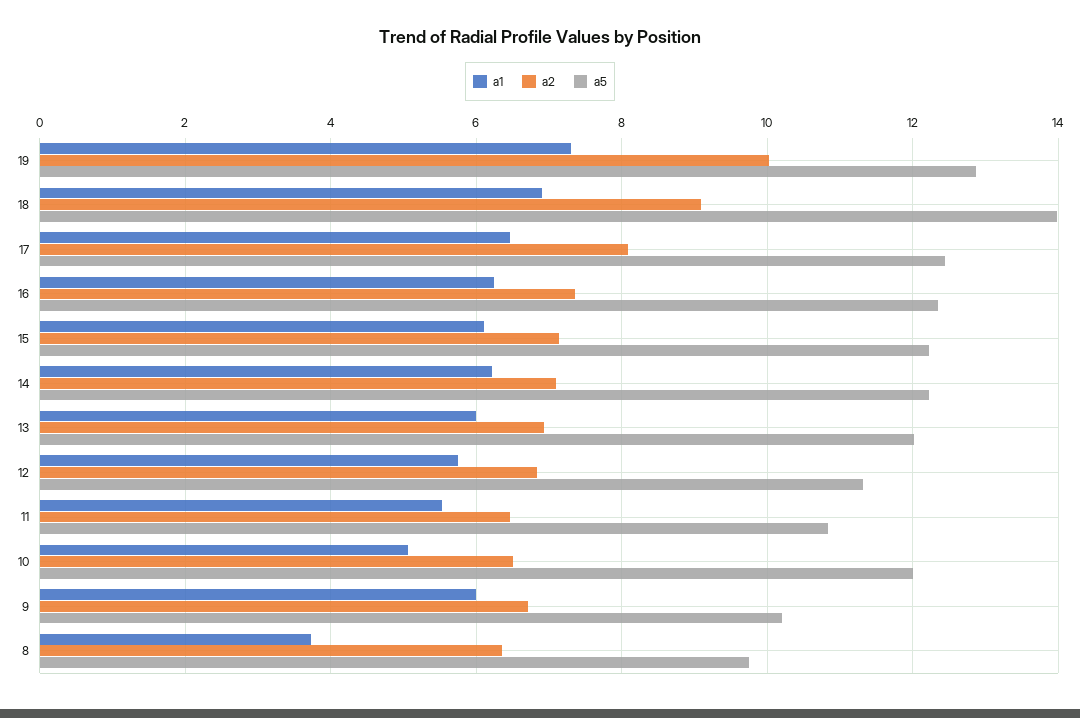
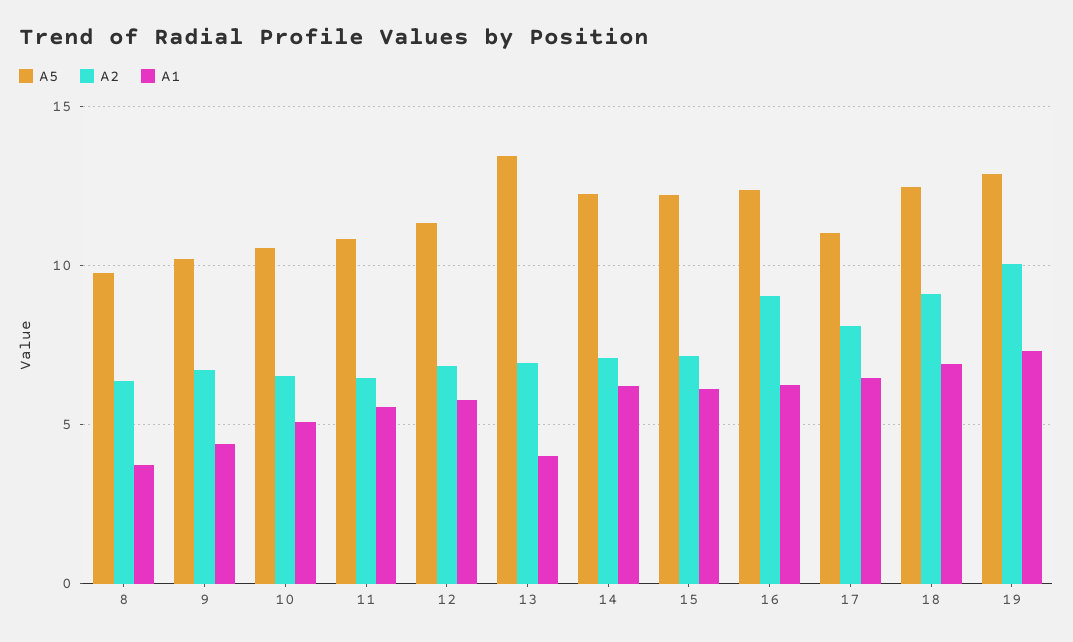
  {
    "a1": {
      "19": 7.4,
      "18": 7,
      "17": 6.4,
      "16": 6.2,
      "15": 6.2,
      "14": 6.2,
-     "13": 6,
+     "13": 4,
      "12": 5.8,
      "11": 5.6,
      "10": 5,
-     "9": 6,
+     "9": 4.5,
      "8": 3.8
    },
    "a2": {
      "19": 10,
      "18": 9,
      "17": 8,
-     "16": 7.4,
+     "16": 9,
      "15": 7.2,
      "14": 7.2,
      "13": 7,
      "12": 6.8,
      "11": 6.4,
      "10": 6.6,
      "9": 6.8,
      "8": 6.4
    },
    "a5": {
      "19": 12.8,
-     "18": 14,
+     "18": 12.5,
-     "17": 12.4,
+     "17": 11,
      "16": 12.4,
      "15": 12.2,
      "14": 12.2,
-     "13": 12,
+     "13": 13.5,
      "12": 11.4,
      "11": 10.8,
-     "10": 12,
+     "10": 10.5,
      "9": 10.2,
      "8": 9.8
    }
  }

